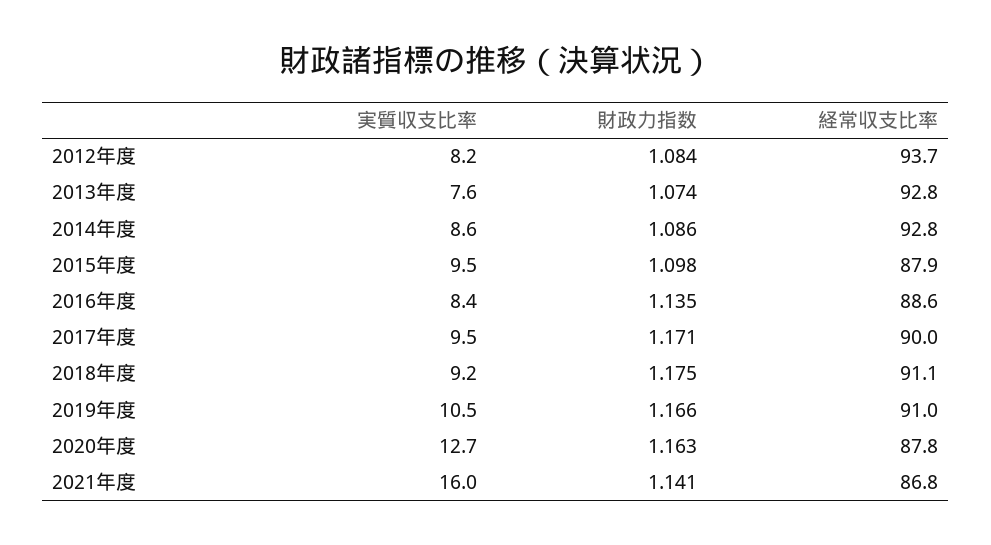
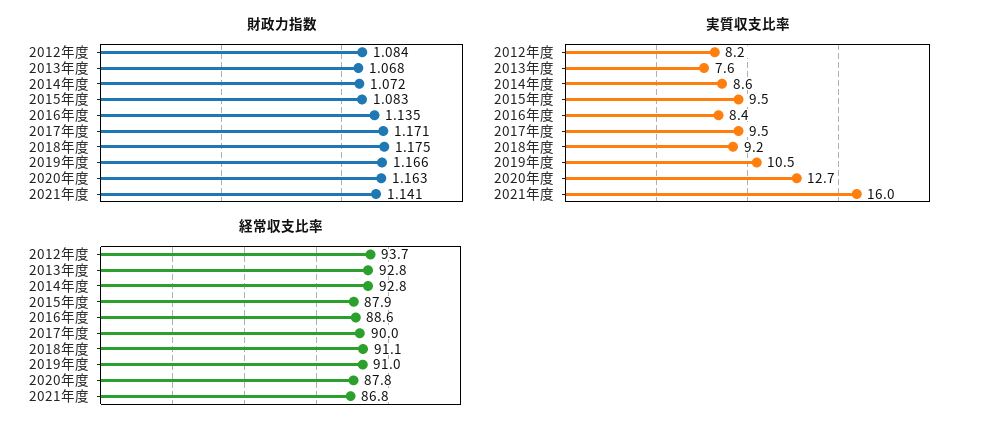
  {
    "実質収支比率": {
      "2012年度": 8.2,
      "2013年度": 7.6,
      "2014年度": 8.6,
      "2015年度": 9.5,
      "2016年度": 8.4,
      "2017年度": 9.5,
      "2018年度": 9.2,
      "2019年度": 10.5,
      "2020年度": 12.7,
      "2021年度": 16
    },
    "財政力指数": {
      "2012年度": 1.084,
-     "2013年度": 1.074,
+     "2013年度": 1.068,
-     "2014年度": 1.086,
+     "2014年度": 1.072,
-     "2015年度": 1.098,
+     "2015年度": 1.083,
      "2016年度": 1.135,
      "2017年度": 1.171,
      "2018年度": 1.175,
      "2019年度": 1.166,
      "2020年度": 1.163,
      "2021年度": 1.141
    },
    "経常収支比率": {
      "2012年度": 93.7,
      "2013年度": 92.8,
      "2014年度": 92.8,
      "2015年度": 87.9,
      "2016年度": 88.6,
      "2017年度": 90,
      "2018年度": 91.1,
      "2019年度": 91,
      "2020年度": 87.8,
      "2021年度": 86.8
    }
  }

